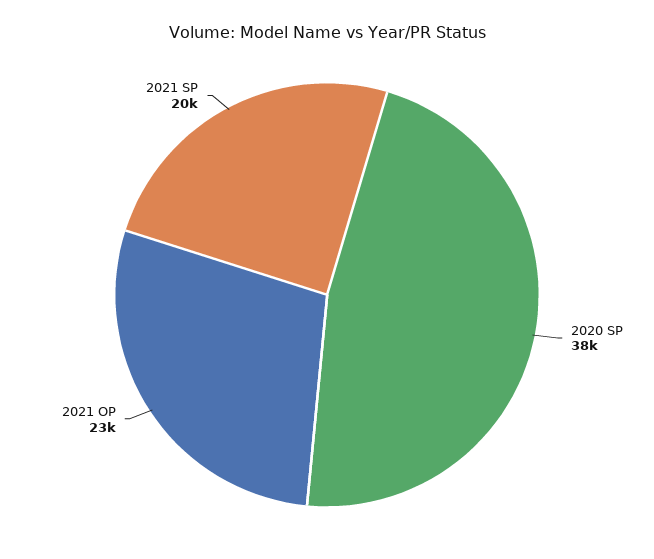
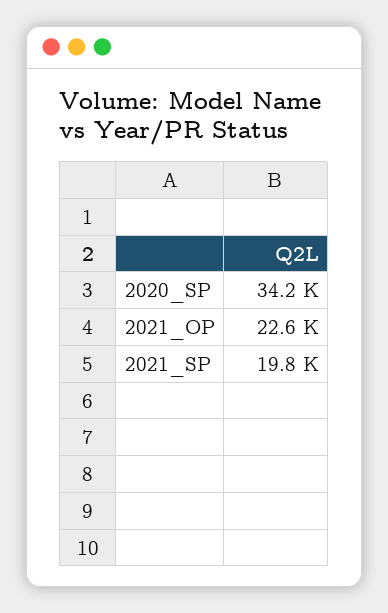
  {
-   "2020 SP": 38000,
+   "2020 SP": 34200,
    "2021 OP": 22600,
    "2021 SP": 19800
  }

